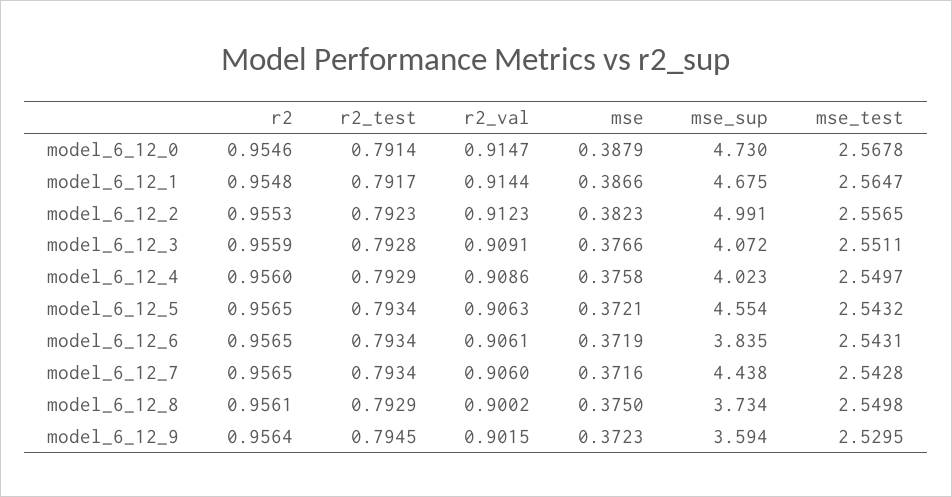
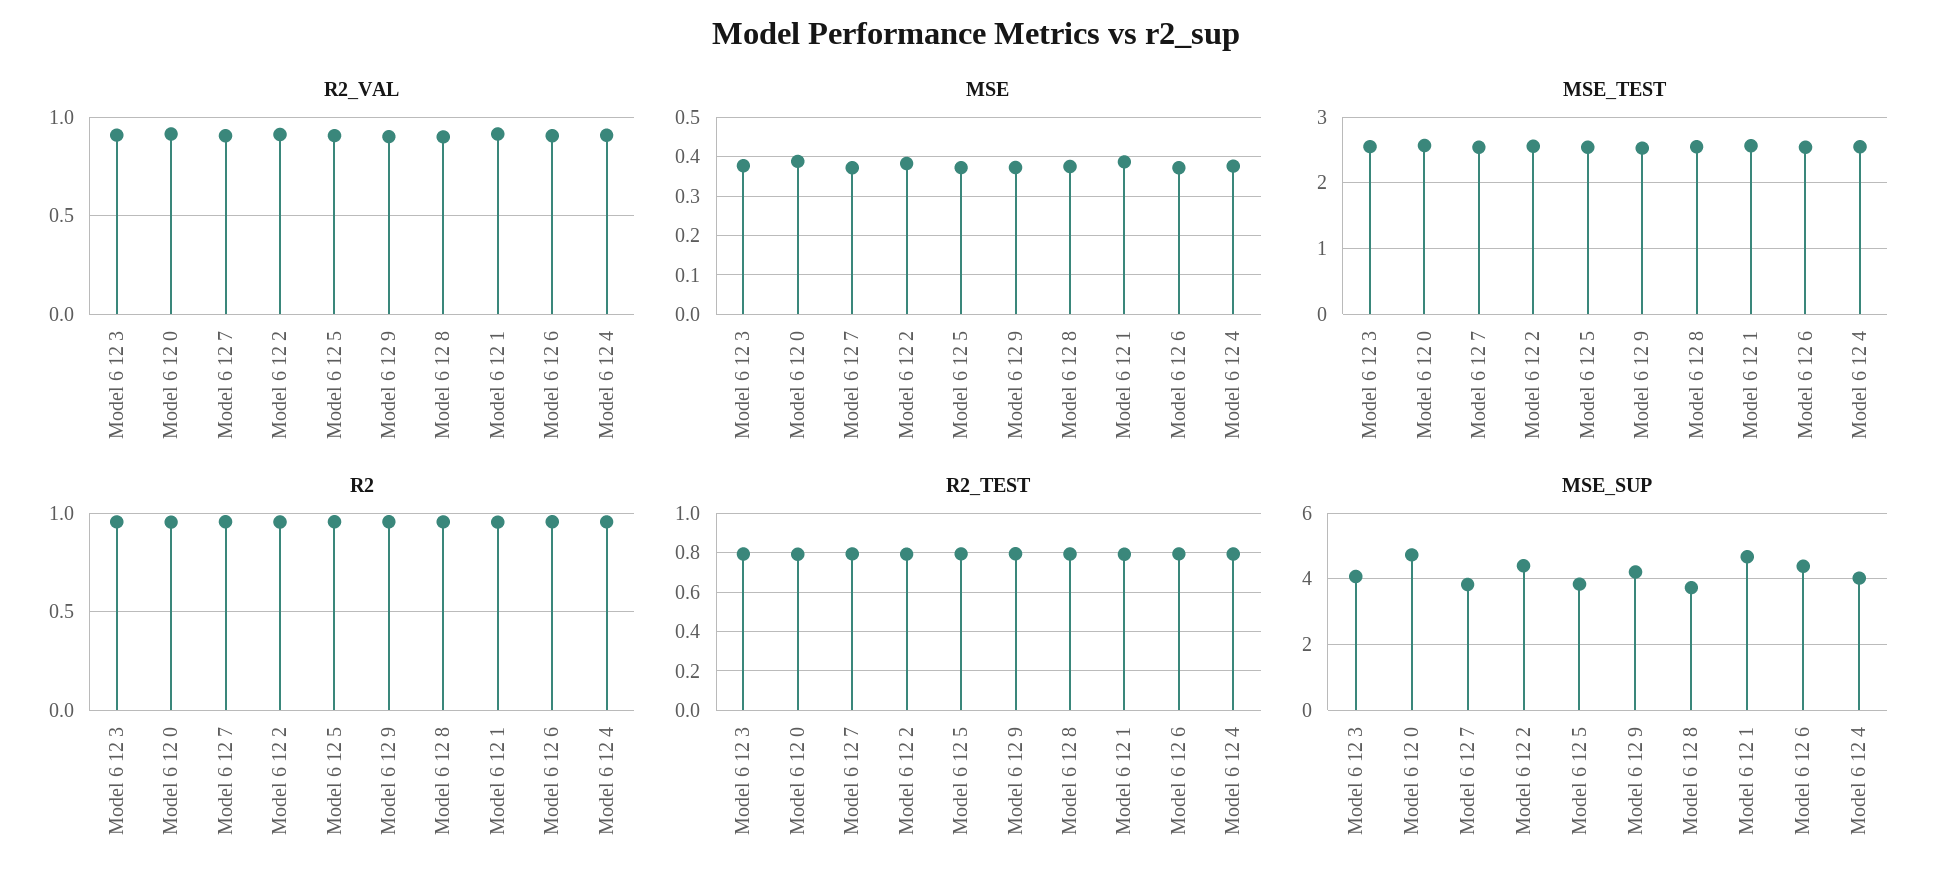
  {
    "r2": {
      "model_6_12_0": 0.9546,
      "model_6_12_1": 0.9548,
      "model_6_12_2": 0.9553,
      "model_6_12_3": 0.9559,
      "model_6_12_4": 0.956,
      "model_6_12_5": 0.9565,
      "model_6_12_6": 0.9565,
      "model_6_12_7": 0.9565,
      "model_6_12_8": 0.9561,
      "model_6_12_9": 0.9564
    },
    "r2_test": {
      "model_6_12_0": 0.7914,
      "model_6_12_1": 0.7917,
      "model_6_12_2": 0.7923,
      "model_6_12_3": 0.7928,
      "model_6_12_4": 0.7929,
      "model_6_12_5": 0.7934,
      "model_6_12_6": 0.7934,
      "model_6_12_7": 0.7934,
      "model_6_12_8": 0.7929,
      "model_6_12_9": 0.7945
    },
    "r2_val": {
      "model_6_12_0": 0.9147,
      "model_6_12_1": 0.9144,
      "model_6_12_2": 0.9123,
      "model_6_12_3": 0.9091,
      "model_6_12_4": 0.9086,
      "model_6_12_5": 0.9063,
      "model_6_12_6": 0.9061,
      "model_6_12_7": 0.906,
      "model_6_12_8": 0.9002,
      "model_6_12_9": 0.9015
    },
    "mse": {
      "model_6_12_0": 0.3879,
      "model_6_12_1": 0.3866,
      "model_6_12_2": 0.3823,
      "model_6_12_3": 0.3766,
      "model_6_12_4": 0.3758,
      "model_6_12_5": 0.3721,
      "model_6_12_6": 0.3719,
      "model_6_12_7": 0.3716,
      "model_6_12_8": 0.375,
      "model_6_12_9": 0.3723
    },
    "mse_sup": {
      "model_6_12_0": 4.73,
      "model_6_12_1": 4.675,
-     "model_6_12_2": 4.991,
+     "model_6_12_2": 4.4,
      "model_6_12_3": 4.072,
      "model_6_12_4": 4.023,
-     "model_6_12_5": 4.554,
+     "model_6_12_5": 3.8,
-     "model_6_12_6": 3.835,
+     "model_6_12_6": 4.4,
-     "model_6_12_7": 4.438,
+     "model_6_12_7": 3.8,
      "model_6_12_8": 3.734,
-     "model_6_12_9": 3.594
+     "model_6_12_9": 4.2
    },
    "mse_test": {
      "model_6_12_0": 2.5678,
      "model_6_12_1": 2.5647,
      "model_6_12_2": 2.5565,
      "model_6_12_3": 2.5511,
      "model_6_12_4": 2.5497,
      "model_6_12_5": 2.5432,
      "model_6_12_6": 2.5431,
      "model_6_12_7": 2.5428,
      "model_6_12_8": 2.5498,
      "model_6_12_9": 2.5295
    }
  }

